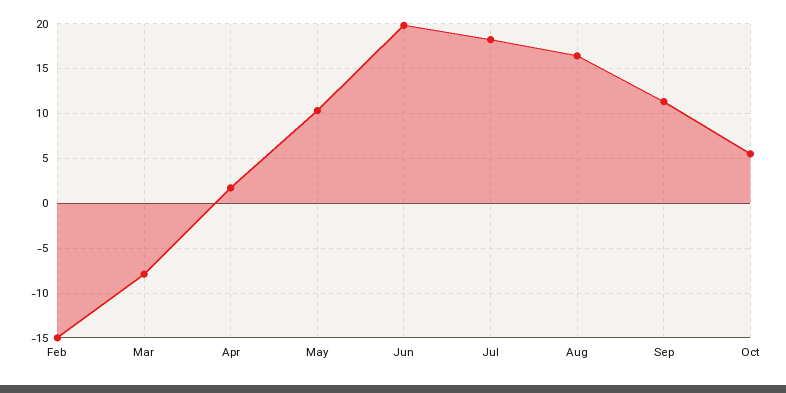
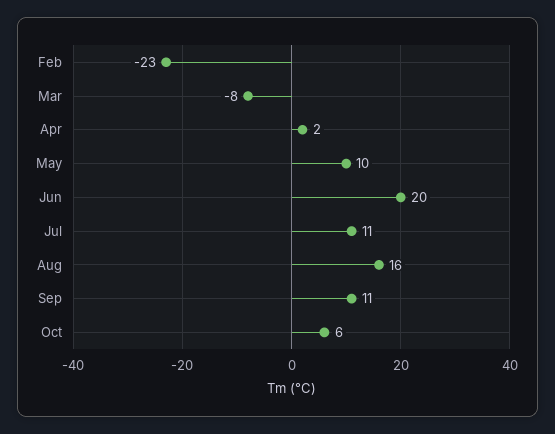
  {
-   "Feb": -15,
+   "Feb": -23,
    "Mar": -8,
    "Apr": 2,
    "May": 10,
    "Jun": 20,
-   "Jul": 18,
+   "Jul": 11,
    "Aug": 16,
    "Sep": 11,
    "Oct": 6
  }

